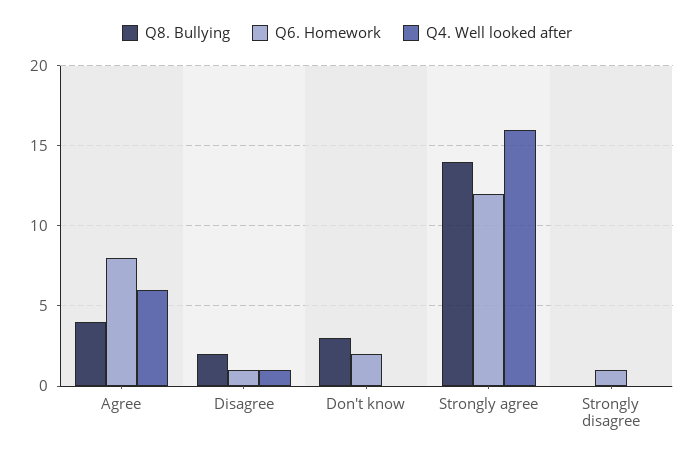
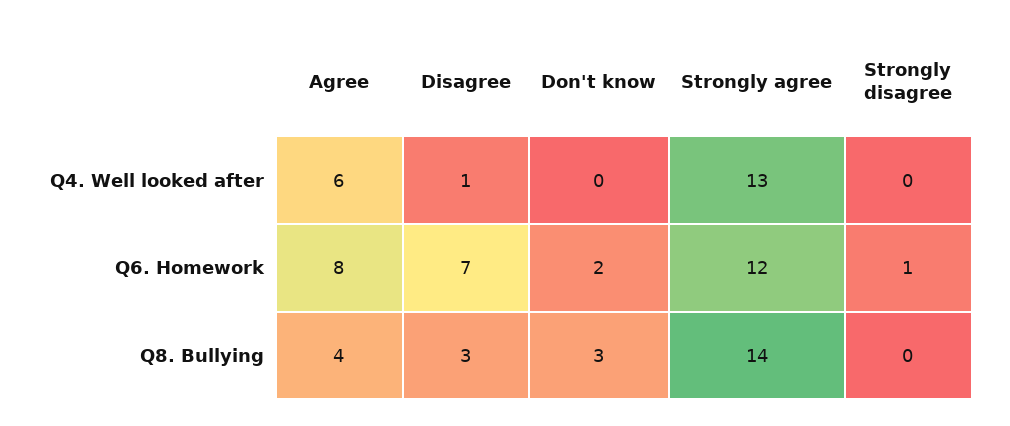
  {
    "Q8. Bullying": {
      "Agree": 4,
-     "Disagree": 2,
+     "Disagree": 3,
      "Don't know": 3,
      "Strongly agree": 14,
      "Strongly disagree": 0
    },
    "Q6. Homework": {
      "Agree": 8,
-     "Disagree": 1,
+     "Disagree": 7,
      "Don't know": 2,
      "Strongly agree": 12,
      "Strongly disagree": 1
    },
    "Q4. Well looked after": {
      "Agree": 6,
      "Disagree": 1,
      "Don't know": 0,
-     "Strongly agree": 16,
+     "Strongly agree": 13,
      "Strongly disagree": 0
    }
  }

